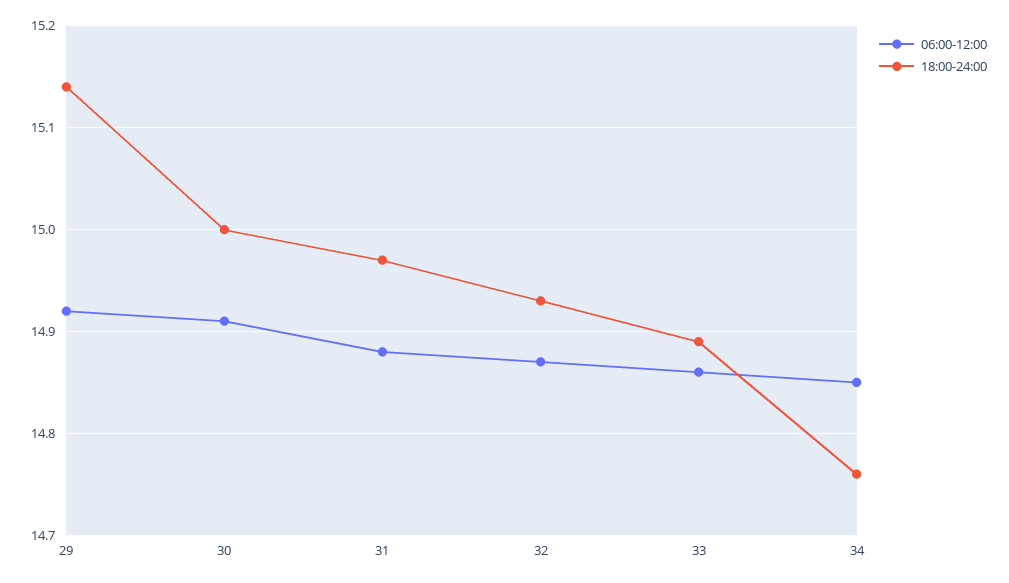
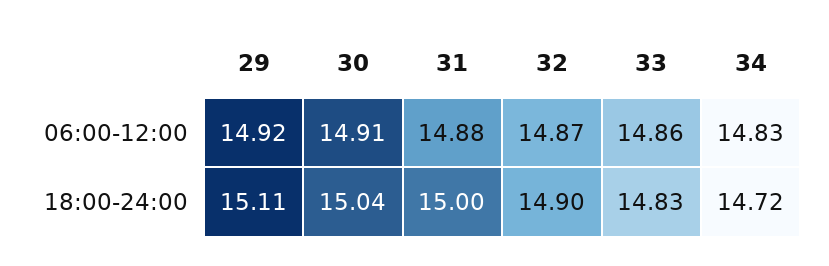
  {
    "06:00-12:00": {
      "29": 14.92,
      "30": 14.91,
      "31": 14.88,
      "32": 14.87,
      "33": 14.86,
-     "34": 14.85
+     "34": 14.83
    },
    "18:00-24:00": {
-     "29": 15.14,
+     "29": 15.11,
-     "30": 15,
+     "30": 15.04,
-     "31": 14.97,
+     "31": 15,
-     "32": 14.93,
+     "32": 14.9,
-     "33": 14.89,
+     "33": 14.83,
-     "34": 14.76
+     "34": 14.72
    }
  }

